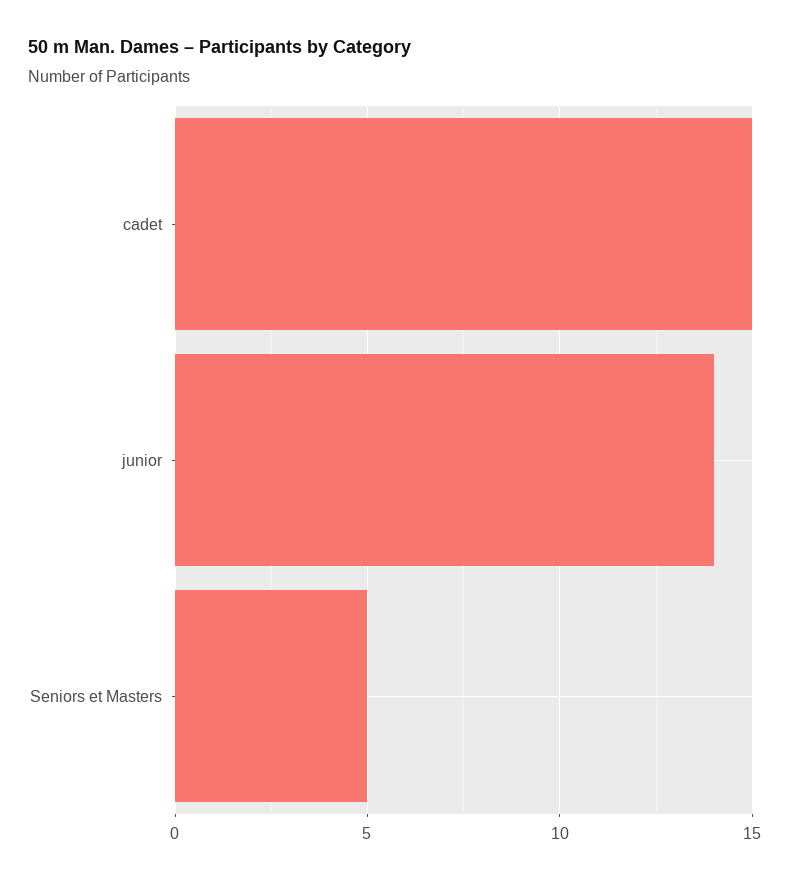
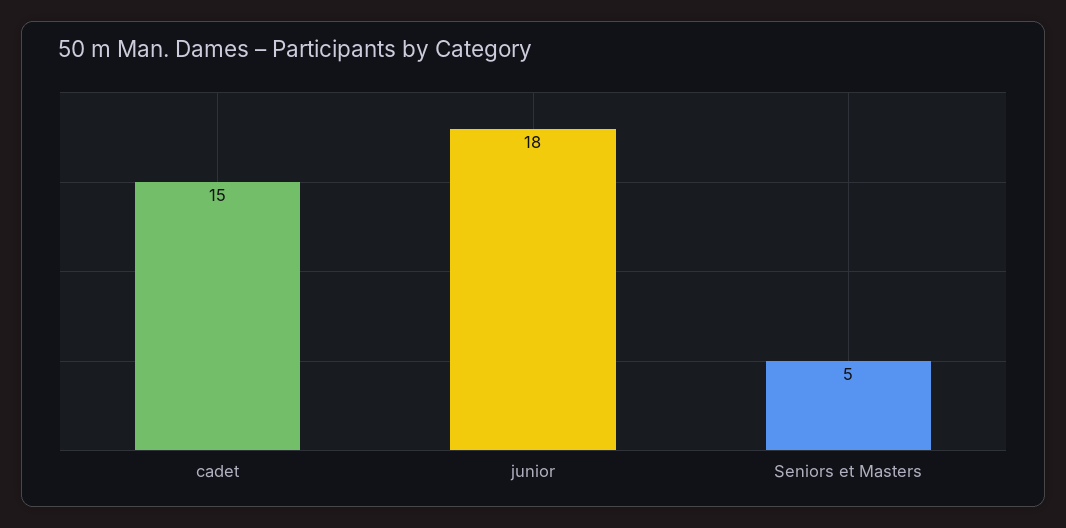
  {
    "cadet": 15,
-   "junior": 14,
+   "junior": 18,
    "Seniors et Masters": 5
  }

